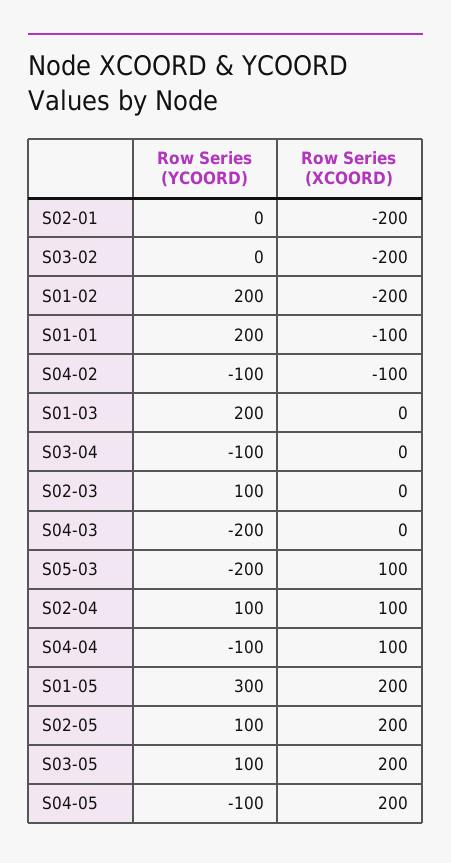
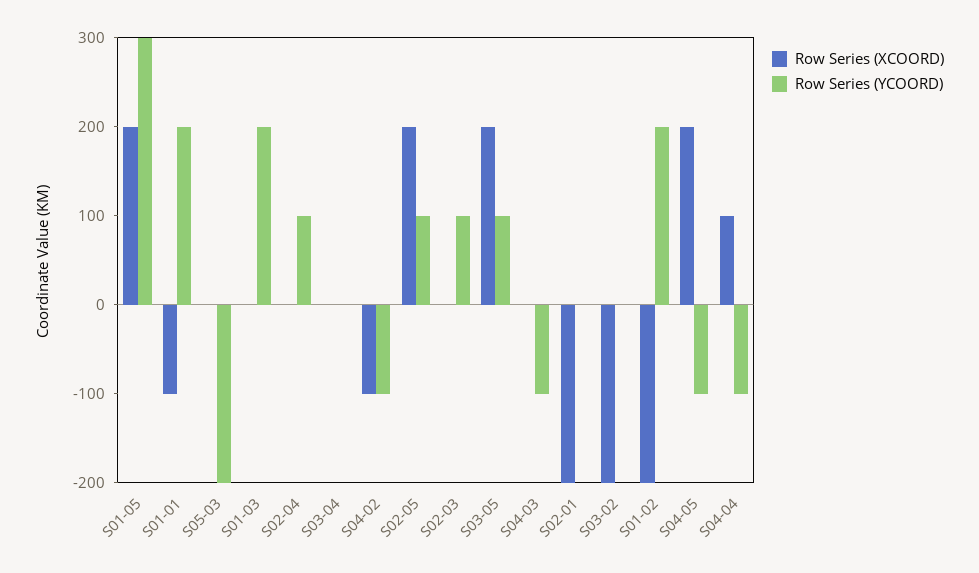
  {
    "Row Series (YCOORD)": {
      "S02-01": 0,
      "S03-02": 0,
      "S01-02": 200,
      "S01-01": 200,
      "S04-02": -100,
      "S01-03": 200,
-     "S03-04": -100,
+     "S03-04": 0,
      "S02-03": 100,
-     "S04-03": -200,
+     "S04-03": -100,
      "S05-03": -200,
      "S02-04": 100,
      "S04-04": -100,
      "S01-05": 300,
      "S02-05": 100,
      "S03-05": 100,
      "S04-05": -100
    },
    "Row Series (XCOORD)": {
      "S02-01": -200,
      "S03-02": -200,
      "S01-02": -200,
      "S01-01": -100,
      "S04-02": -100,
      "S01-03": 0,
      "S03-04": 0,
      "S02-03": 0,
      "S04-03": 0,
-     "S05-03": 100,
+     "S05-03": 0,
-     "S02-04": 100,
+     "S02-04": 0,
      "S04-04": 100,
      "S01-05": 200,
      "S02-05": 200,
      "S03-05": 200,
      "S04-05": 200
    }
  }

